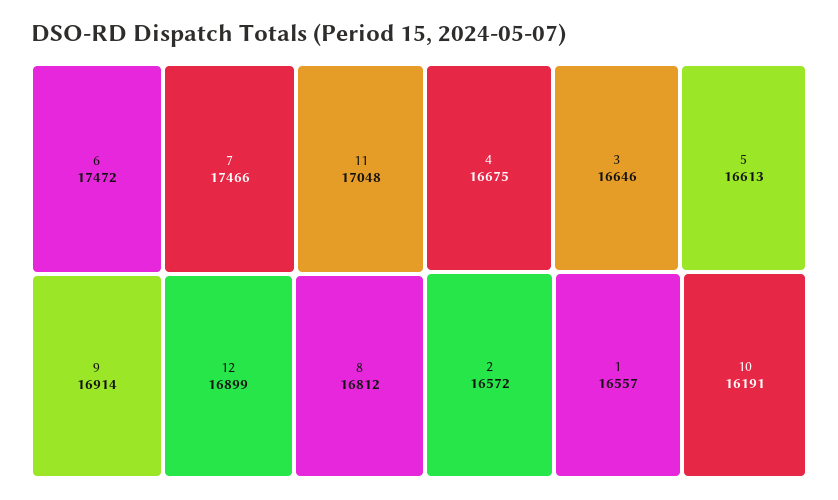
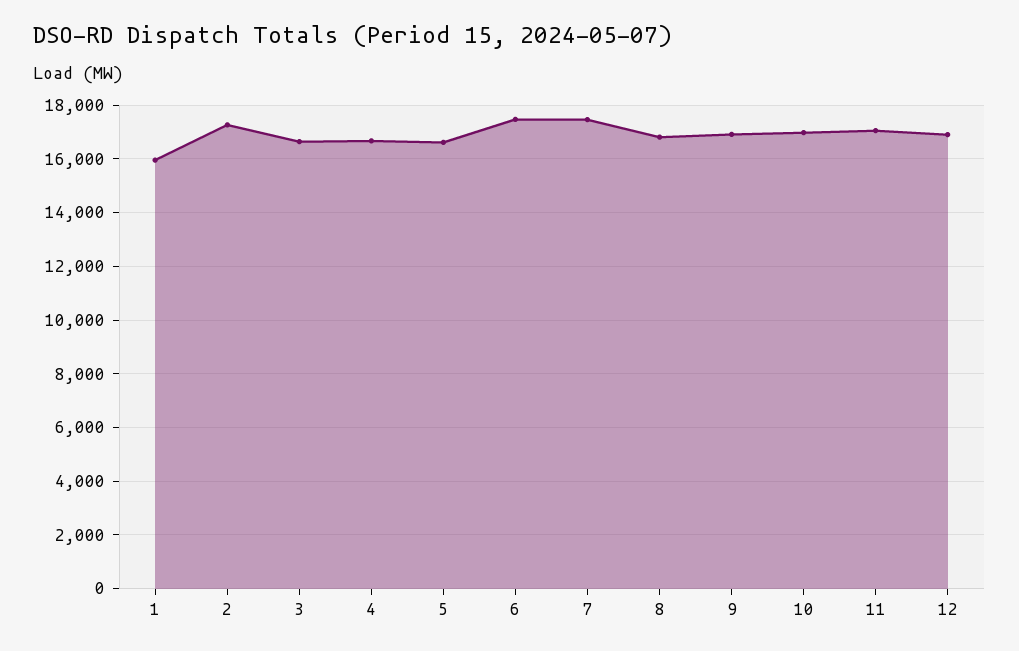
  {
    "6": 17472,
    "7": 17466,
    "11": 17048,
    "9": 16914,
    "12": 16899,
    "8": 16812,
    "4": 16675,
    "3": 16646,
    "5": 16613,
-   "2": 16572,
+   "2": 17250,
-   "1": 16557,
+   "1": 16000,
-   "10": 16191
+   "10": 17000
  }

